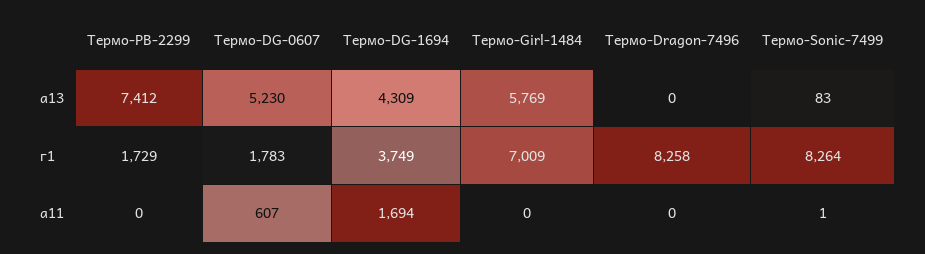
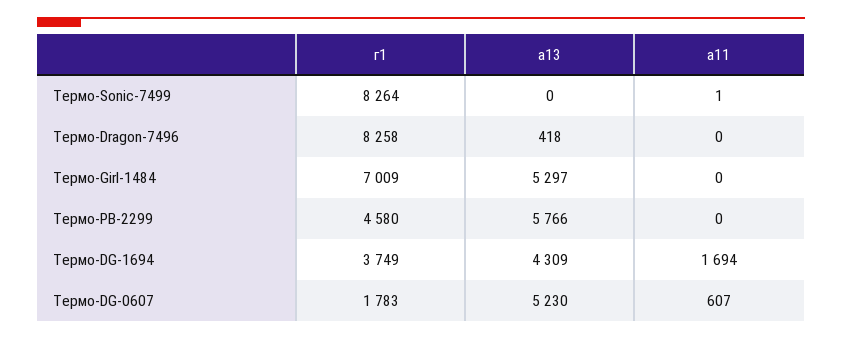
  {
    "Термо-PB-2299": {
-     "а13": 7412,
+     "а13": 5766,
-     "г1": 1729,
+     "г1": 4580,
      "а11": 0
    },
    "Термо-DG-0607": {
      "а13": 5230,
      "г1": 1783,
      "а11": 607
    },
    "Термо-DG-1694": {
      "а13": 4309,
      "г1": 3749,
      "а11": 1694
    },
    "Термо-Girl-1484": {
-     "а13": 5769,
+     "а13": 5297,
      "г1": 7009,
      "а11": 0
    },
    "Термо-Dragon-7496": {
-     "а13": 0,
+     "а13": 418,
      "г1": 8258,
      "а11": 0
    },
    "Термо-Sonic-7499": {
-     "а13": 83,
+     "а13": 0,
      "г1": 8264,
      "а11": 1
    }
  }

